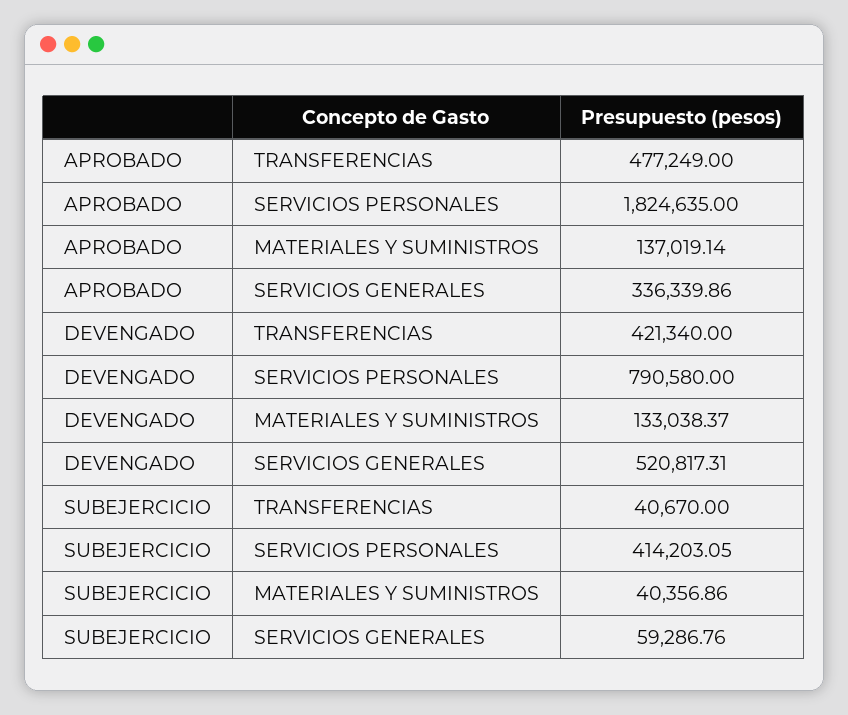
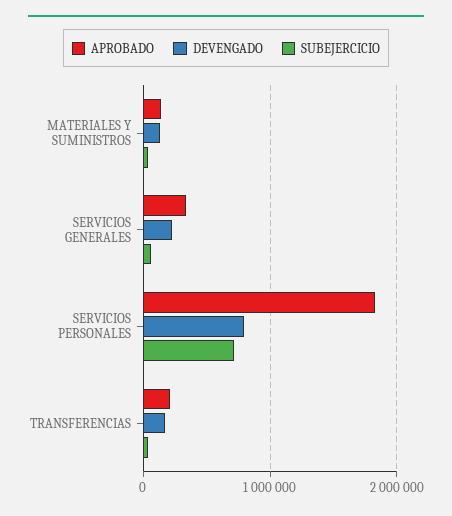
  {
    "APROBADO": {
-     "TRANSFERENCIAS": 477249,
+     "TRANSFERENCIAS": 200000,
      "SERVICIOS PERSONALES": 1824635,
      "MATERIALES Y SUMINISTROS": 137019.14,
      "SERVICIOS GENERALES": 336339.86
    },
    "DEVENGADO": {
-     "TRANSFERENCIAS": 421340,
+     "TRANSFERENCIAS": 200000,
      "SERVICIOS PERSONALES": 790580,
      "MATERIALES Y SUMINISTROS": 133038.37,
-     "SERVICIOS GENERALES": 520817.31
+     "SERVICIOS GENERALES": 200000
    },
    "SUBEJERCICIO": {
      "TRANSFERENCIAS": 40670,
-     "SERVICIOS PERSONALES": 414203.05,
+     "SERVICIOS PERSONALES": 700000,
      "MATERIALES Y SUMINISTROS": 40356.86,
      "SERVICIOS GENERALES": 59286.76
    }
  }

